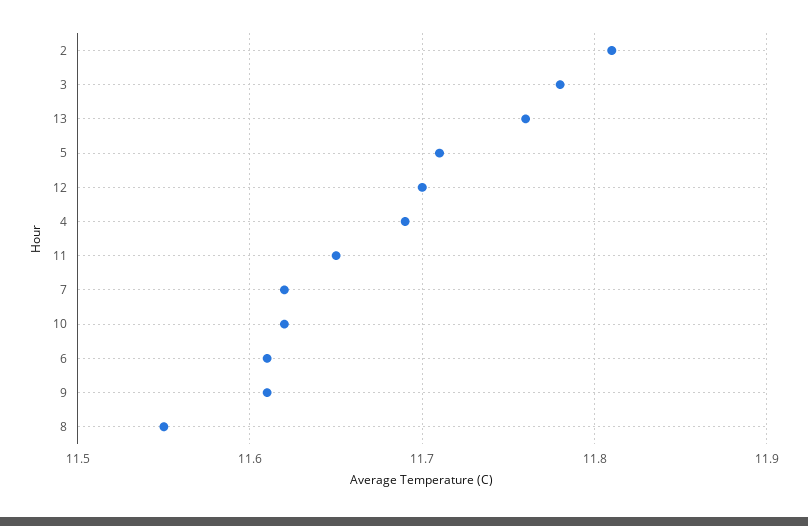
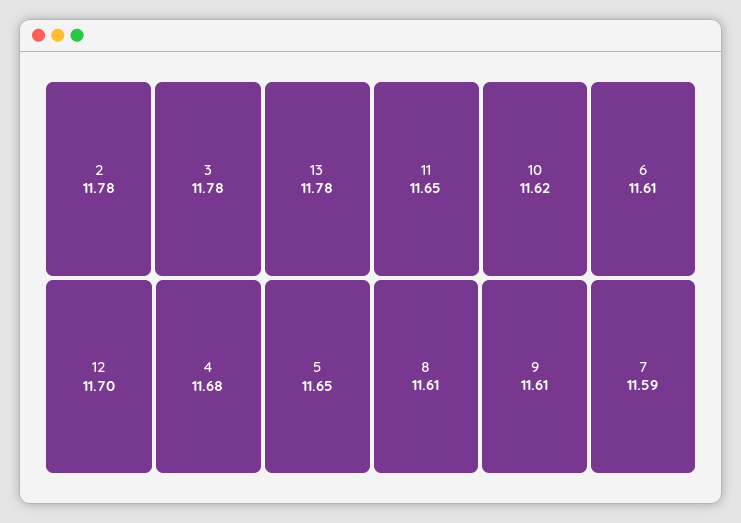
  {
-   "2": 11.81,
+   "2": 11.78,
    "3": 11.78,
-   "13": 11.76,
+   "13": 11.78,
-   "5": 11.71,
+   "5": 11.65,
    "12": 11.7,
-   "4": 11.69,
+   "4": 11.68,
    "11": 11.65,
-   "7": 11.62,
+   "7": 11.59,
    "10": 11.62,
    "6": 11.61,
    "9": 11.61,
-   "8": 11.55
+   "8": 11.61
  }

